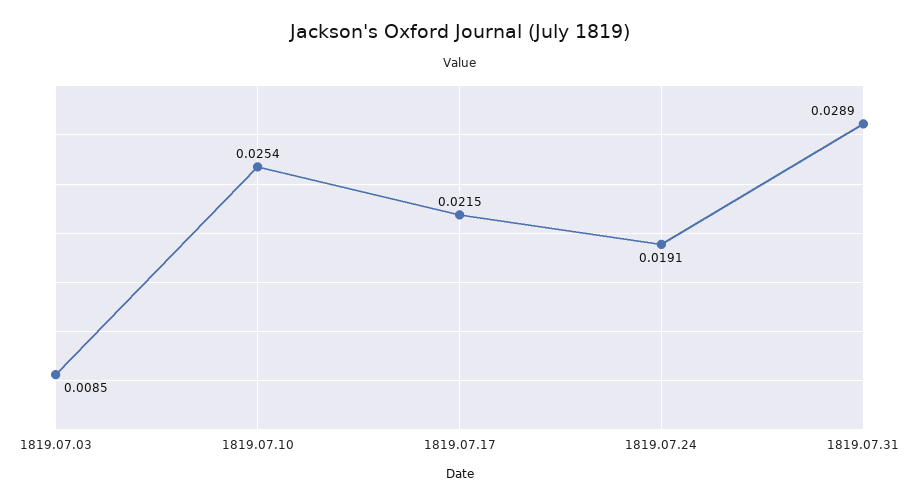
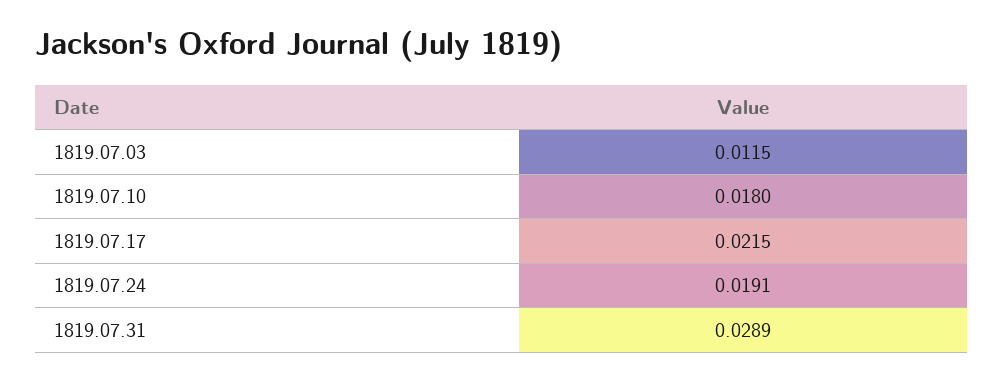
  {
-   "1819.07.03": 0.0085,
+   "1819.07.03": 0.0115,
-   "1819.07.10": 0.0254,
+   "1819.07.10": 0.018,
    "1819.07.17": 0.0215,
    "1819.07.24": 0.0191,
    "1819.07.31": 0.0289
  }

